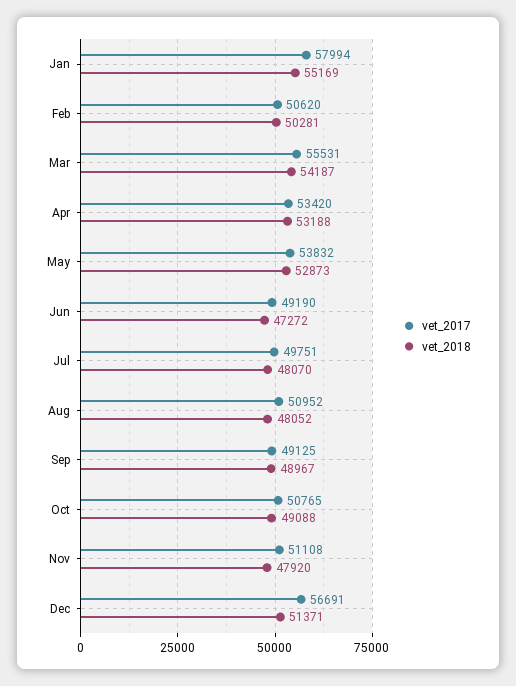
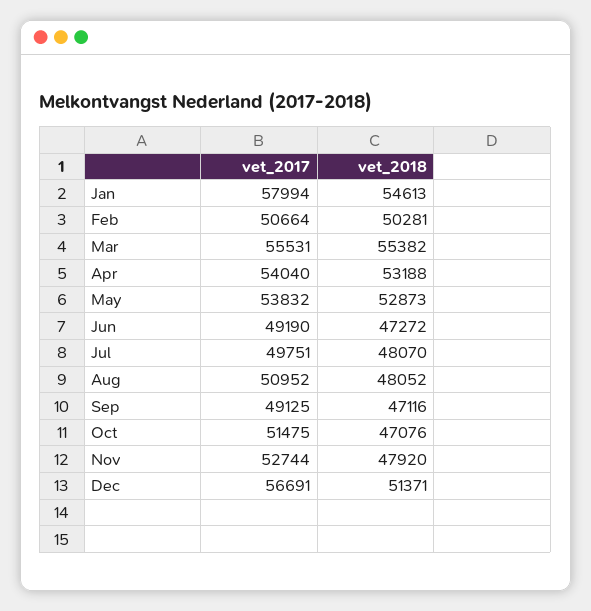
  {
    "vet_2017": {
      "Jan": 57994,
-     "Feb": 50620,
+     "Feb": 50664,
      "Mar": 55531,
-     "Apr": 53420,
+     "Apr": 54040,
      "May": 53832,
      "Jun": 49190,
      "Jul": 49751,
      "Aug": 50952,
      "Sep": 49125,
-     "Oct": 50765,
+     "Oct": 51475,
-     "Nov": 51108,
+     "Nov": 52744,
      "Dec": 56691
    },
    "vet_2018": {
-     "Jan": 55169,
+     "Jan": 54613,
      "Feb": 50281,
-     "Mar": 54187,
+     "Mar": 55382,
      "Apr": 53188,
      "May": 52873,
      "Jun": 47272,
      "Jul": 48070,
      "Aug": 48052,
-     "Sep": 48967,
+     "Sep": 47116,
-     "Oct": 49088,
+     "Oct": 47076,
      "Nov": 47920,
      "Dec": 51371
    }
  }

